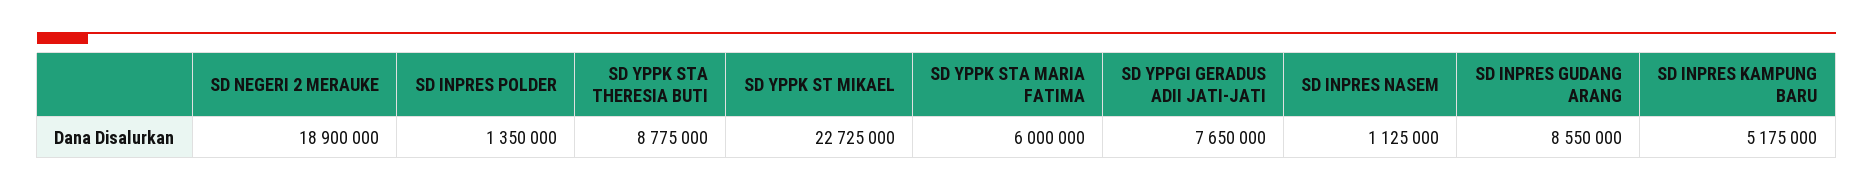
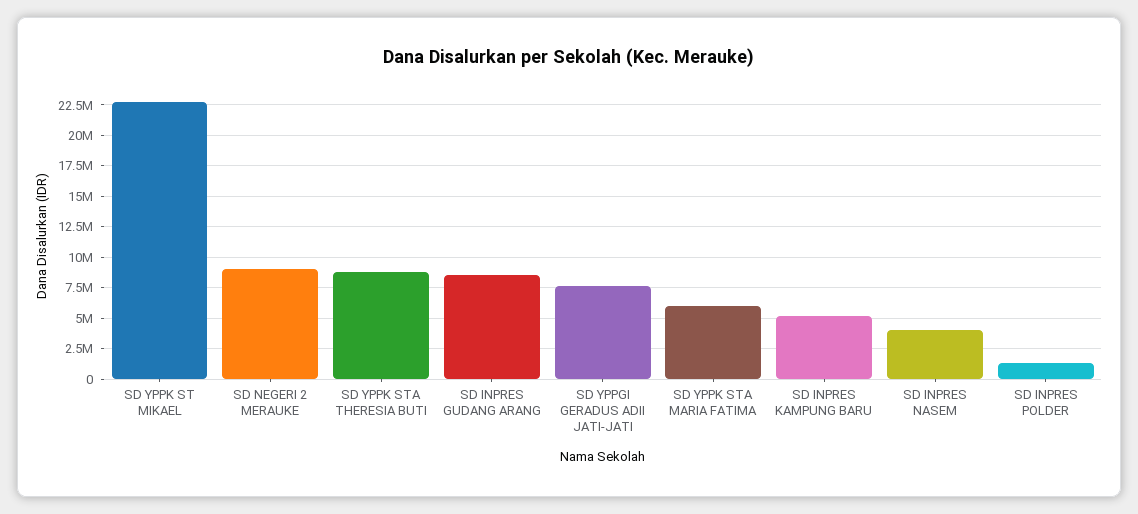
  {
-   "SD NEGERI 2 MERAUKE": 18900000,
+   "SD NEGERI 2 MERAUKE": 9000000,
    "SD INPRES POLDER": 1350000,
    "SD YPPK STA THERESIA BUTI": 8775000,
    "SD YPPK ST MIKAEL": 22725000,
    "SD YPPK STA MARIA FATIMA": 6000000,
    "SD YPPGI GERADUS ADII JATI-JATI": 7650000,
-   "SD INPRES NASEM": 1125000,
+   "SD INPRES NASEM": 4000000,
    "SD INPRES GUDANG ARANG": 8550000,
    "SD INPRES KAMPUNG BARU": 5175000
  }

